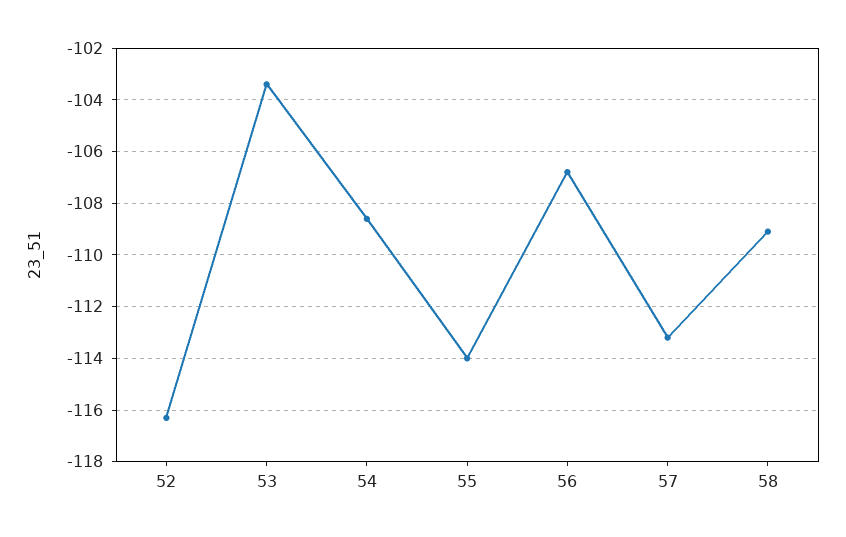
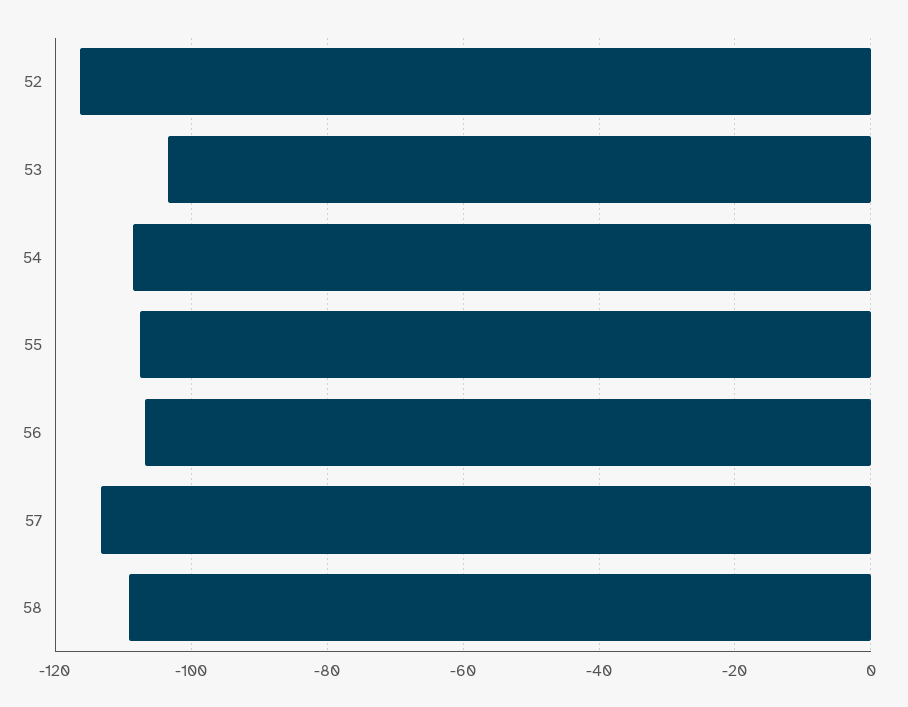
  {
    "52": -116.5,
    "53": -103.5,
    "54": -108.5,
-   "55": -114,
+   "55": -108,
    "56": -107,
    "57": -113,
    "58": -109
  }

